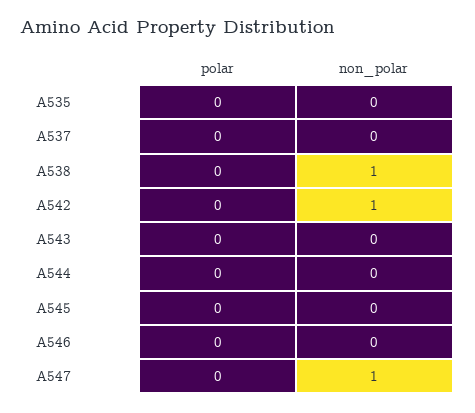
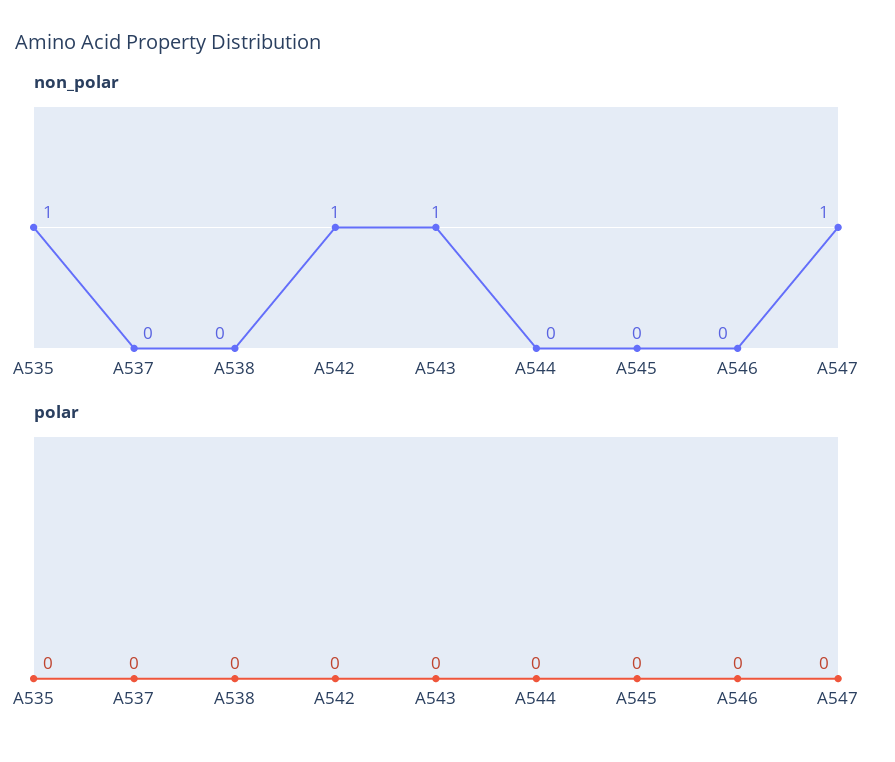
  {
    "polar": {
      "A535": 0,
      "A537": 0,
      "A538": 0,
      "A542": 0,
      "A543": 0,
      "A544": 0,
      "A545": 0,
      "A546": 0,
      "A547": 0
    },
    "non_polar": {
-     "A535": 0,
+     "A535": 1,
      "A537": 0,
-     "A538": 1,
+     "A538": 0,
      "A542": 1,
-     "A543": 0,
+     "A543": 1,
      "A544": 0,
      "A545": 0,
      "A546": 0,
      "A547": 1
    }
  }

